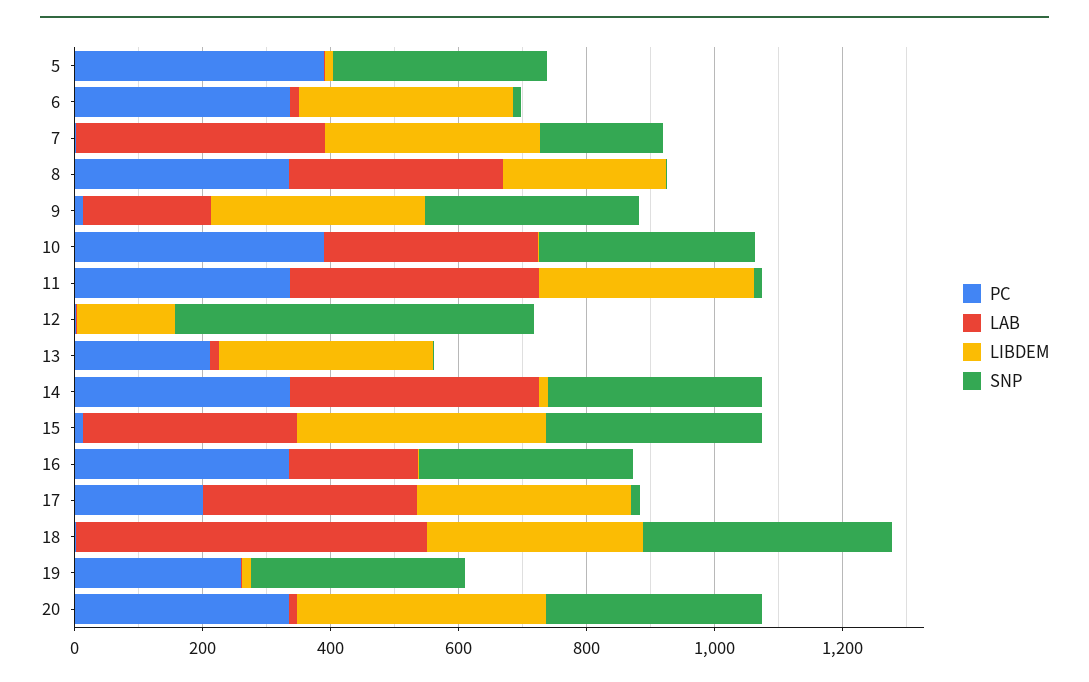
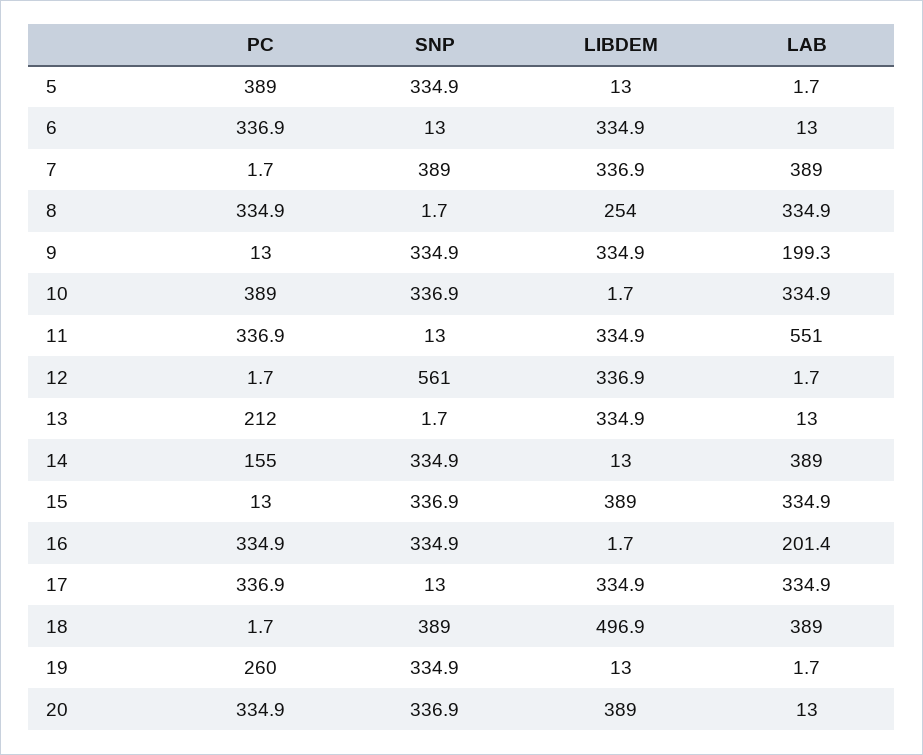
  {
    "PC": {
      "5": 389,
      "6": 336.9,
      "7": 1.7,
      "8": 334.9,
      "9": 13,
      "10": 389,
      "11": 336.9,
      "12": 1.7,
      "13": 212,
-     "14": 350,
+     "14": 155,
      "15": 13,
      "16": 334.9,
-     "17": 200,
+     "17": 336.9,
      "18": 1.7,
      "19": 260,
      "20": 334.9
    },
    "LAB": {
      "5": 1.7,
      "6": 13,
      "7": 389,
      "8": 334.9,
      "9": 199.3,
      "10": 334.9,
-     "11": 400,
+     "11": 551,
      "12": 1.7,
      "13": 13,
      "14": 389,
      "15": 334.9,
      "16": 201.4,
      "17": 334.9,
-     "18": 550,
+     "18": 389,
      "19": 1.7,
      "20": 13
    },
    "LIBDEM": {
      "5": 13,
      "6": 334.9,
      "7": 336.9,
      "8": 254,
      "9": 334.9,
      "10": 1.7,
      "11": 334.9,
-     "12": 150,
+     "12": 336.9,
      "13": 334.9,
      "14": 13,
      "15": 389,
      "16": 1.7,
      "17": 334.9,
-     "18": 350,
+     "18": 496.9,
      "19": 13,
      "20": 389
    },
    "SNP": {
      "5": 334.9,
      "6": 13,
-     "7": 200,
+     "7": 389,
      "8": 1.7,
      "9": 334.9,
      "10": 336.9,
      "11": 13,
      "12": 561,
      "13": 1.7,
      "14": 334.9,
      "15": 336.9,
      "16": 334.9,
      "17": 13,
      "18": 389,
      "19": 334.9,
      "20": 336.9
    }
  }

